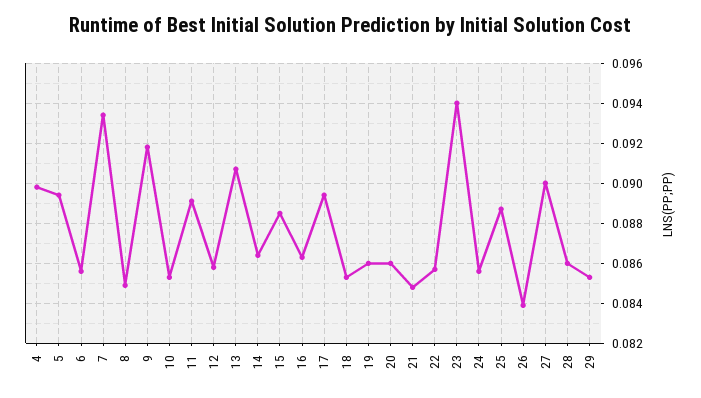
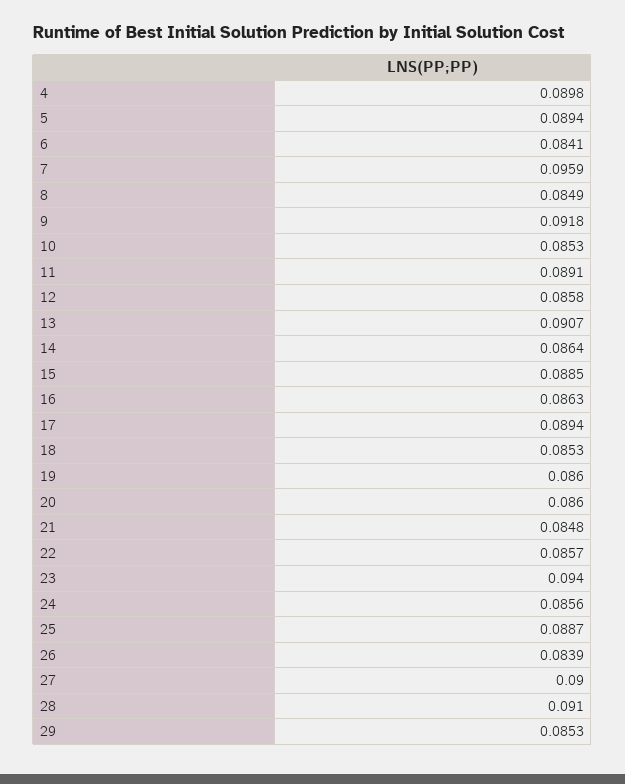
  {
    "4": 0.0898,
    "5": 0.0894,
-   "6": 0.0855,
+   "6": 0.0841,
-   "7": 0.0935,
+   "7": 0.0959,
    "8": 0.0849,
    "9": 0.0918,
    "10": 0.0853,
    "11": 0.0891,
    "12": 0.0858,
    "13": 0.0907,
    "14": 0.0864,
    "15": 0.0885,
    "16": 0.0863,
    "17": 0.0894,
    "18": 0.0853,
    "19": 0.086,
    "20": 0.086,
    "21": 0.0848,
    "22": 0.0857,
    "23": 0.094,
    "24": 0.0856,
    "25": 0.0887,
    "26": 0.0839,
    "27": 0.09,
-   "28": 0.086,
+   "28": 0.091,
    "29": 0.0853
  }

